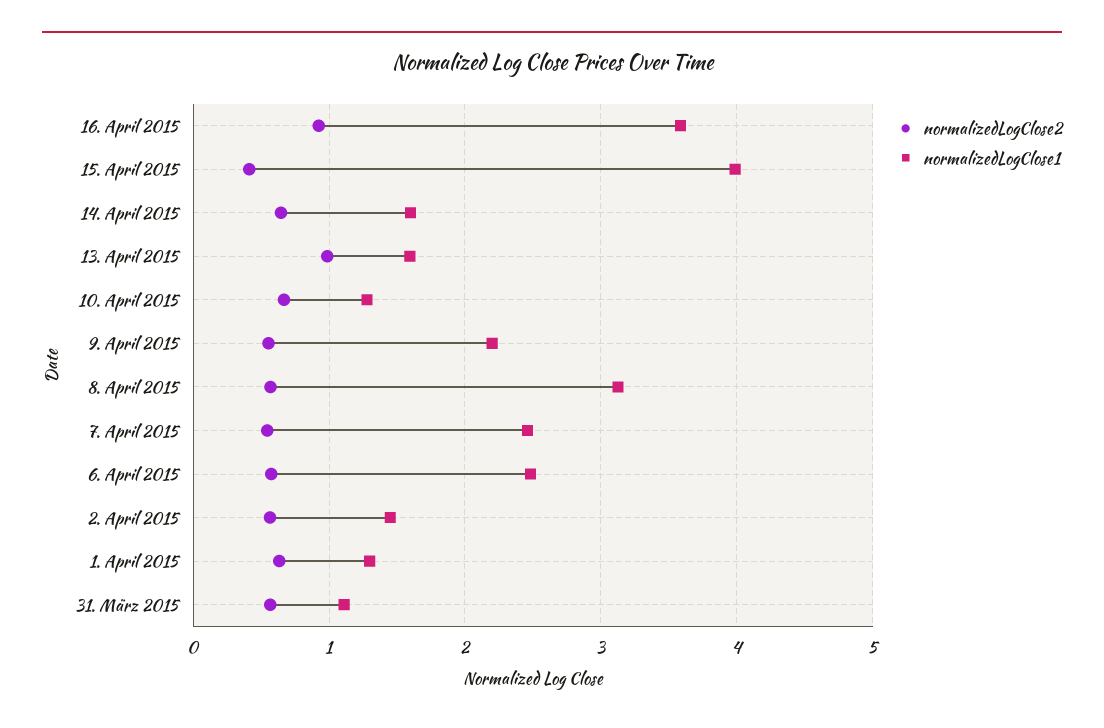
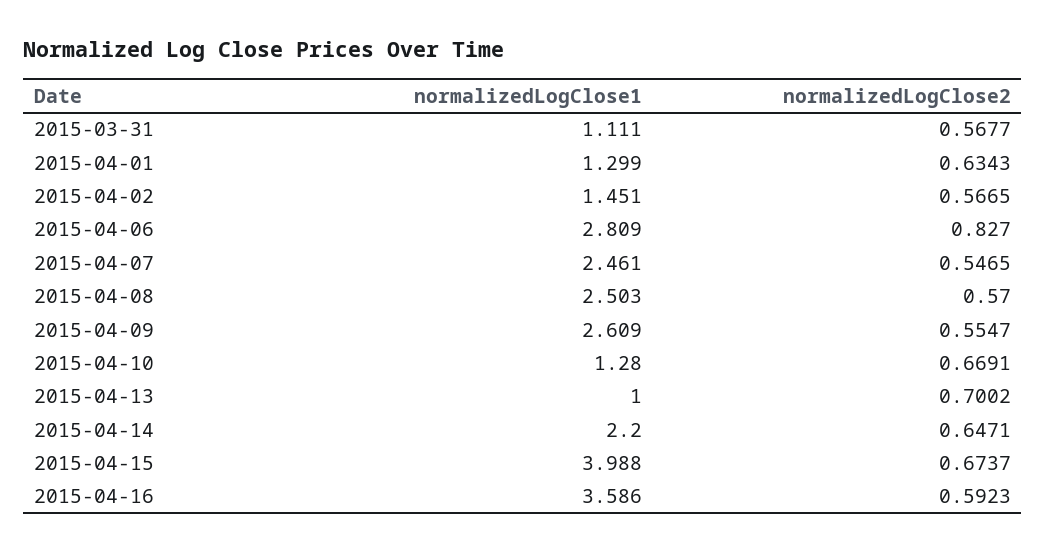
  {
    "normalizedLogClose2": {
-     "16. April 2015": 0.9,
+     "16. April 2015": 0.5923,
-     "15. April 2015": 0.4,
+     "15. April 2015": 0.6737,
      "14. April 2015": 0.6471,
-     "13. April 2015": 1,
+     "13. April 2015": 0.7002,
      "10. April 2015": 0.6691,
      "9. April 2015": 0.5547,
      "8. April 2015": 0.57,
      "7. April 2015": 0.5465,
-     "6. April 2015": 0.6,
+     "6. April 2015": 0.827,
      "2. April 2015": 0.5665,
      "1. April 2015": 0.6343,
      "31. März 2015": 0.5677
    },
    "normalizedLogClose1": {
      "16. April 2015": 3.586,
      "15. April 2015": 3.988,
-     "14. April 2015": 1.6,
+     "14. April 2015": 2.2,
-     "13. April 2015": 1.6,
+     "13. April 2015": 1,
      "10. April 2015": 1.28,
-     "9. April 2015": 2.2,
+     "9. April 2015": 2.609,
-     "8. April 2015": 3.1,
+     "8. April 2015": 2.503,
      "7. April 2015": 2.461,
-     "6. April 2015": 2.5,
+     "6. April 2015": 2.809,
      "2. April 2015": 1.451,
      "1. April 2015": 1.299,
      "31. März 2015": 1.111
    }
  }

